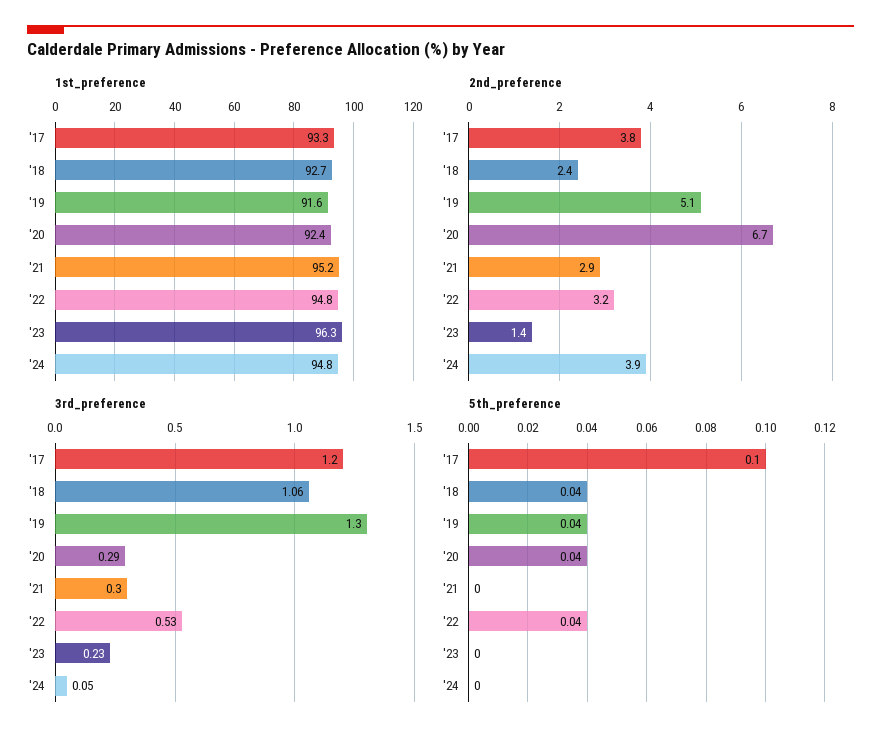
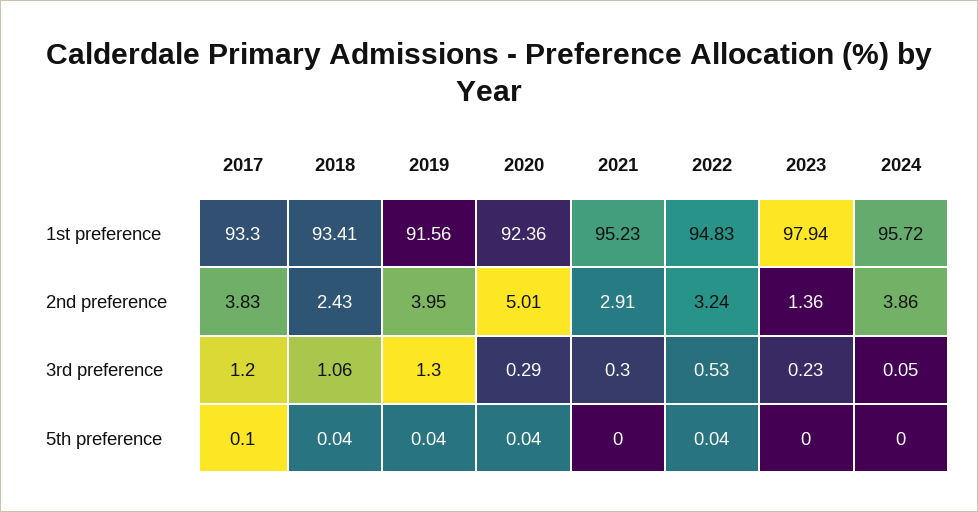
  {
    "1st_preference": {
      "'17": 93.3,
-     "'18": 92.7,
+     "'18": 93.41,
      "'19": 91.56,
      "'20": 92.36,
      "'21": 95.23,
      "'22": 94.83,
-     "'23": 96.3,
+     "'23": 97.94,
-     "'24": 94.8
+     "'24": 95.72
    },
    "2nd_preference": {
      "'17": 3.83,
      "'18": 2.43,
-     "'19": 5.1,
+     "'19": 3.95,
-     "'20": 6.7,
+     "'20": 5.01,
      "'21": 2.91,
      "'22": 3.24,
      "'23": 1.36,
      "'24": 3.86
    },
    "3rd_preference": {
      "'17": 1.2,
      "'18": 1.06,
      "'19": 1.3,
      "'20": 0.29,
      "'21": 0.3,
      "'22": 0.53,
      "'23": 0.23,
      "'24": 0.05
    },
    "5th_preference": {
      "'17": 0.1,
      "'18": 0.04,
      "'19": 0.04,
      "'20": 0.04,
      "'21": 0,
      "'22": 0.04,
      "'23": 0,
      "'24": 0
    }
  }

